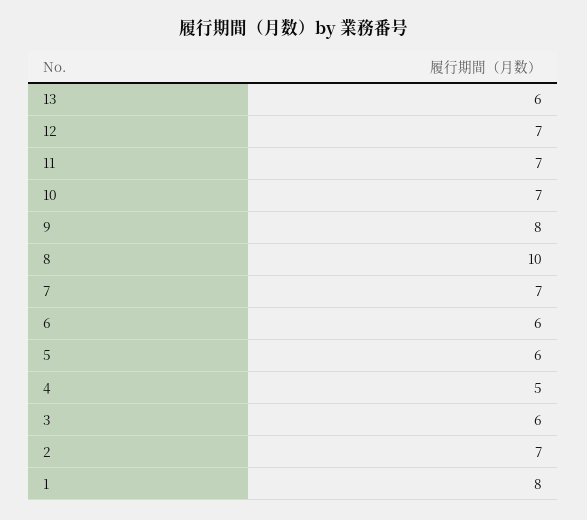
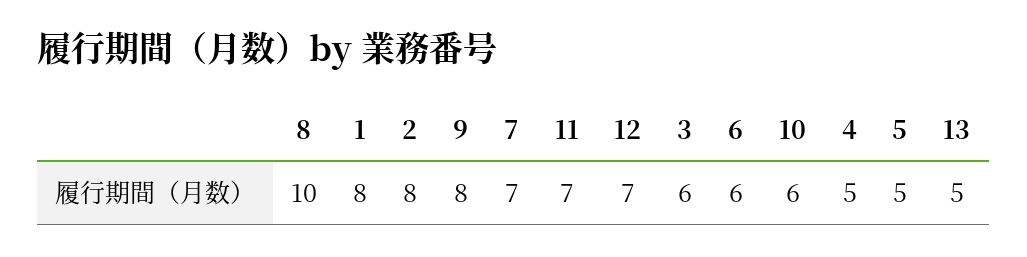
  {
-   "13": 6,
+   "13": 5,
    "12": 7,
    "11": 7,
-   "10": 7,
+   "10": 6,
    "9": 8,
    "8": 10,
    "7": 7,
    "6": 6,
-   "5": 6,
+   "5": 5,
    "4": 5,
    "3": 6,
-   "2": 7,
+   "2": 8,
    "1": 8
  }

